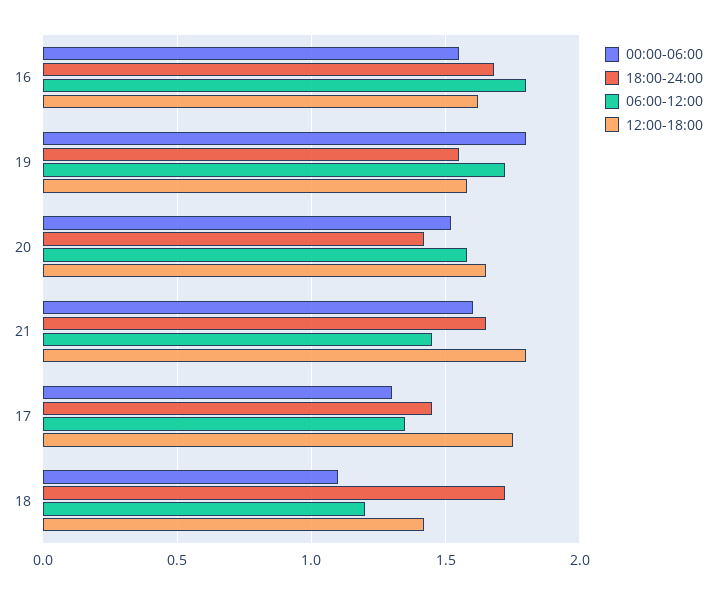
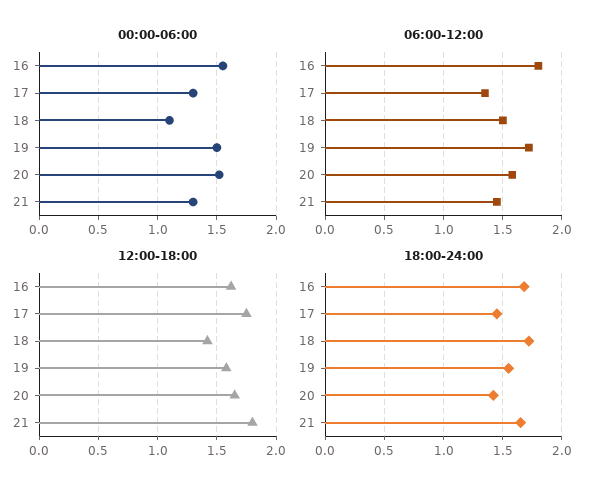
  {
    "00:00-06:00": {
      "16": 1.55,
-     "19": 1.8,
+     "19": 1.5,
      "20": 1.5,
-     "21": 1.6,
+     "21": 1.3,
      "17": 1.3,
      "18": 1.1
    },
    "18:00-24:00": {
      "16": 1.7,
      "19": 1.55,
      "20": 1.4,
      "21": 1.65,
      "17": 1.45,
      "18": 1.7
    },
    "06:00-12:00": {
      "16": 1.8,
      "19": 1.7,
      "20": 1.6,
      "21": 1.45,
      "17": 1.35,
-     "18": 1.2
+     "18": 1.5
    },
    "12:00-18:00": {
      "16": 1.6,
      "19": 1.6,
      "20": 1.65,
      "21": 1.8,
      "17": 1.75,
      "18": 1.4
    }
  }

